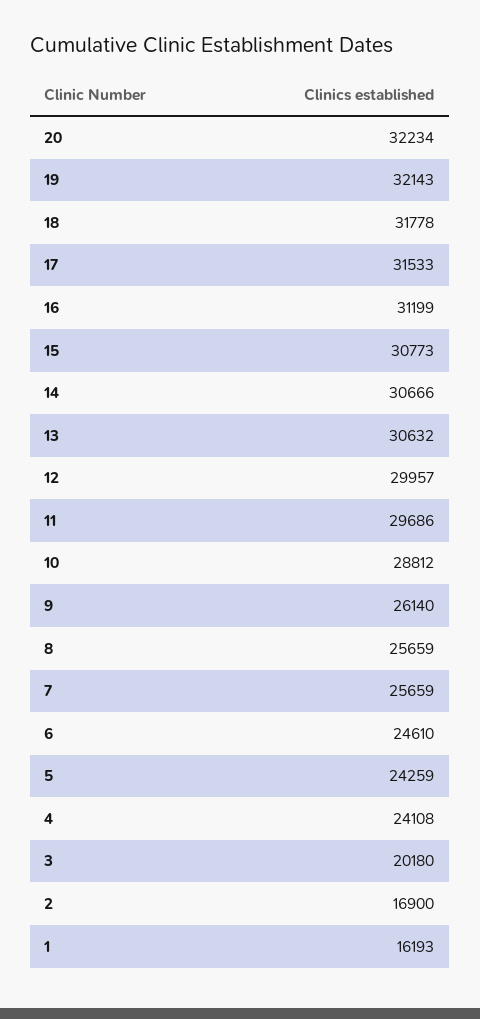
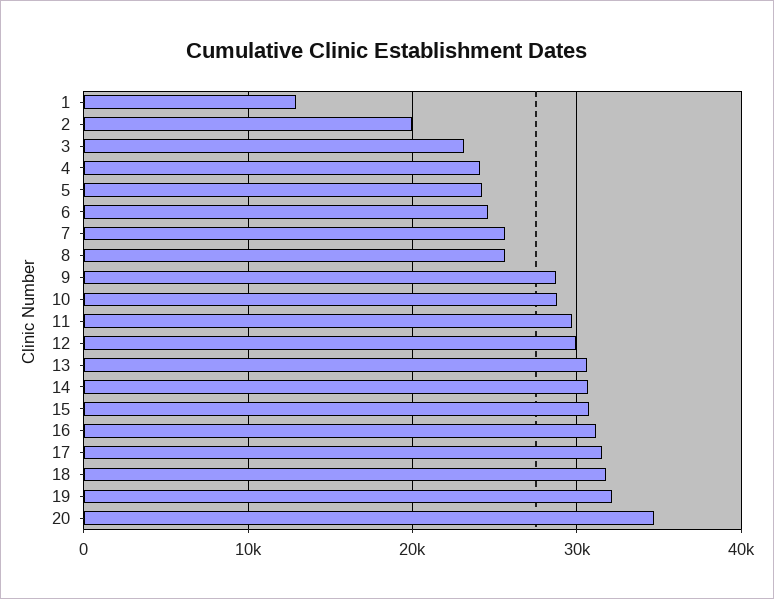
  {
-   "20": 32234,
+   "20": 35000,
    "19": 32143,
    "18": 31778,
    "17": 31533,
    "16": 31199,
    "15": 30773,
    "14": 30666,
    "13": 30632,
    "12": 29957,
    "11": 29686,
    "10": 28812,
-   "9": 26140,
+   "9": 29000,
    "8": 25659,
    "7": 25659,
    "6": 24610,
    "5": 24259,
    "4": 24108,
-   "3": 20180,
+   "3": 23000,
-   "2": 16900,
+   "2": 20000,
-   "1": 16193
+   "1": 13000
  }

